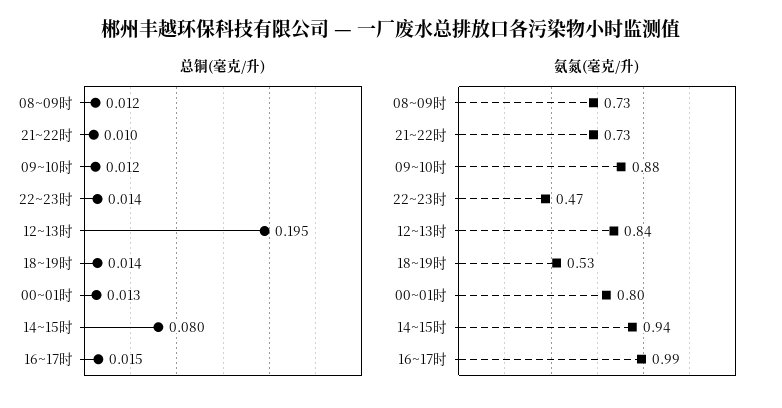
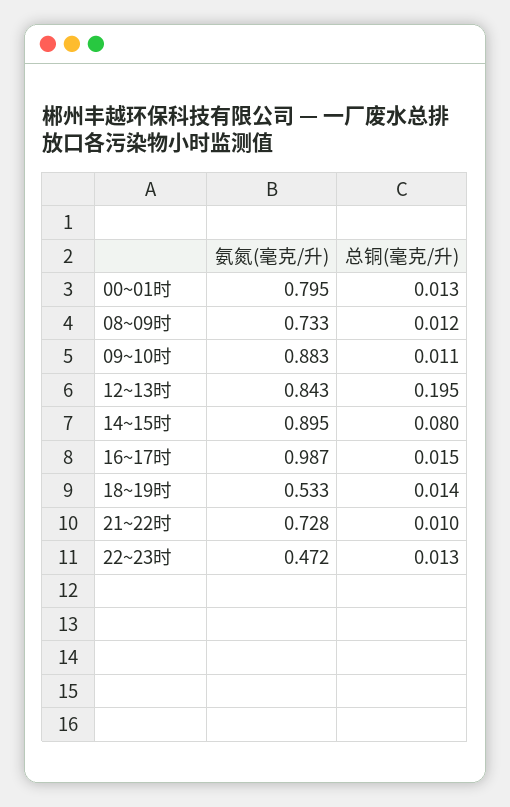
  {
    "总铜(毫克/升)": {
      "08~09时": 0.012,
      "21~22时": 0.01,
-     "09~10时": 0.012,
+     "09~10时": 0.011,
-     "22~23时": 0.014,
+     "22~23时": 0.013,
      "12~13时": 0.195,
      "18~19时": 0.014,
      "00~01时": 0.013,
      "14~15时": 0.08,
      "16~17时": 0.015
    },
    "氨氮(毫克/升)": {
      "08~09时": 0.733,
      "21~22时": 0.728,
      "09~10时": 0.883,
      "22~23时": 0.472,
      "12~13时": 0.843,
      "18~19时": 0.533,
      "00~01时": 0.795,
-     "14~15时": 0.94,
+     "14~15时": 0.895,
      "16~17时": 0.987
    }
  }

